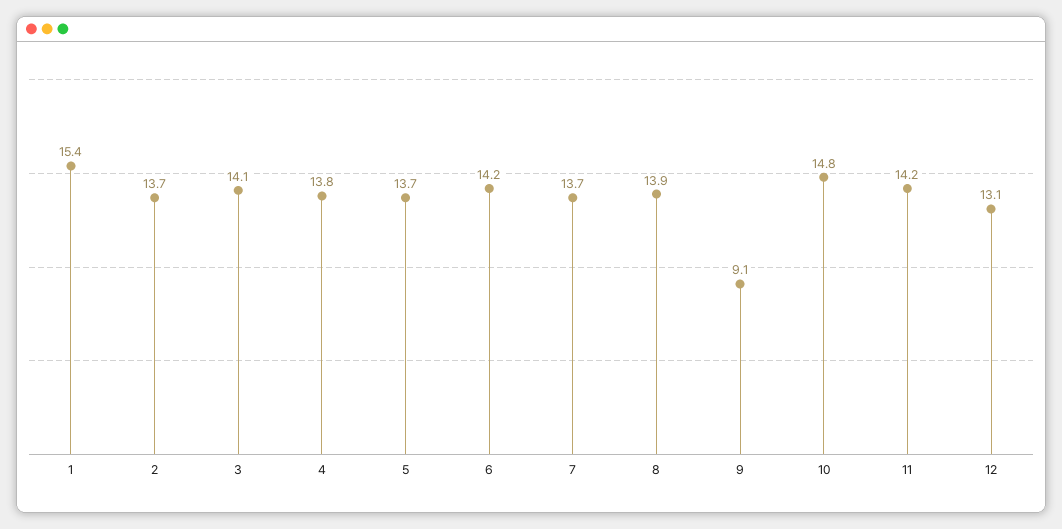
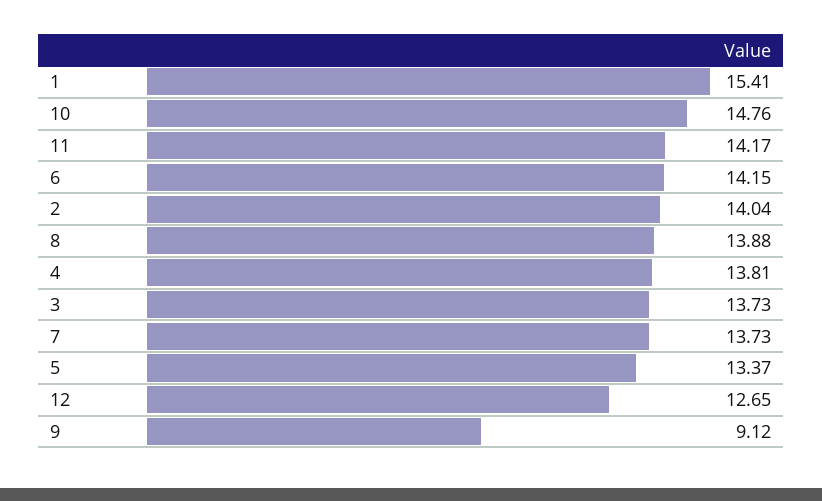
  {
    "1": 15.41,
-   "2": 13.7,
+   "2": 14.04,
-   "3": 14.1,
+   "3": 13.73,
    "4": 13.81,
-   "5": 13.7,
+   "5": 13.37,
    "6": 14.15,
    "7": 13.73,
    "8": 13.88,
    "9": 9.12,
    "10": 14.76,
    "11": 14.17,
-   "12": 13.1
+   "12": 12.65
  }

